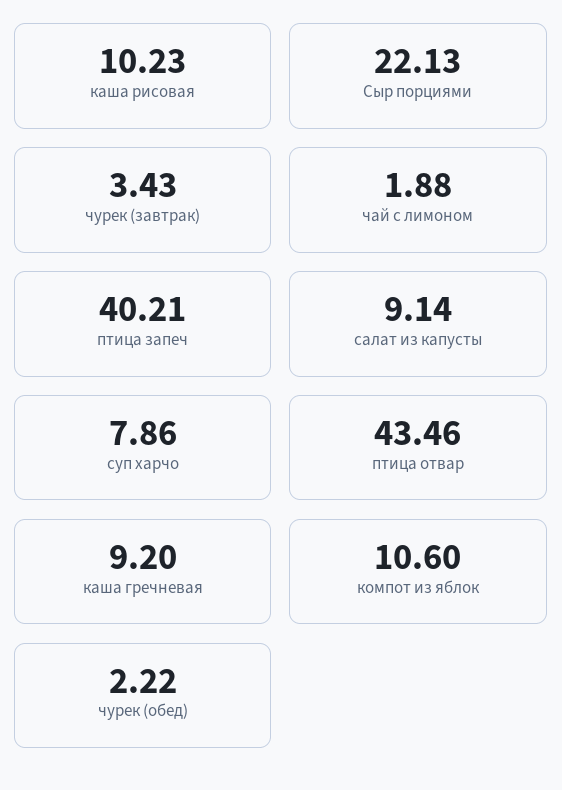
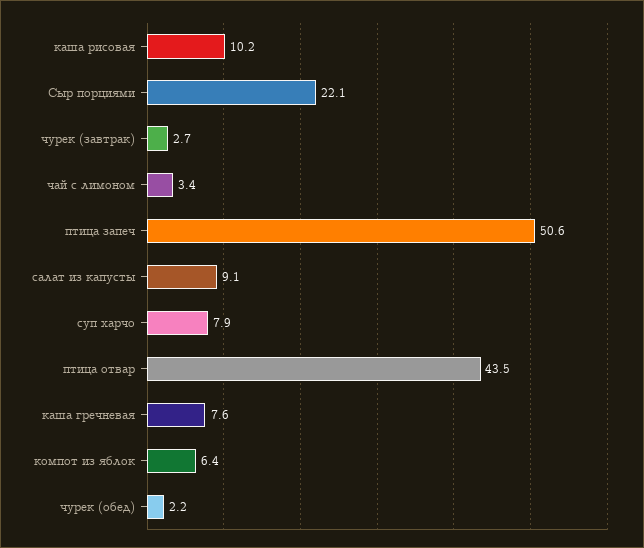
  {
    "каша рисовая": 10.23,
    "Сыр порциями": 22.13,
-   "чурек (завтрак)": 3.43,
+   "чурек (завтрак)": 2.7,
-   "чай с лимоном": 1.88,
+   "чай с лимоном": 3.4,
-   "птица запеч": 40.21,
+   "птица запеч": 50.6,
    "салат из капусты": 9.14,
    "суп харчо": 7.86,
    "птица отвар": 43.46,
-   "каша гречневая": 9.2,
+   "каша гречневая": 7.6,
-   "компот из яблок": 10.6,
+   "компот из яблок": 6.4,
    "чурек (обед)": 2.22
  }

